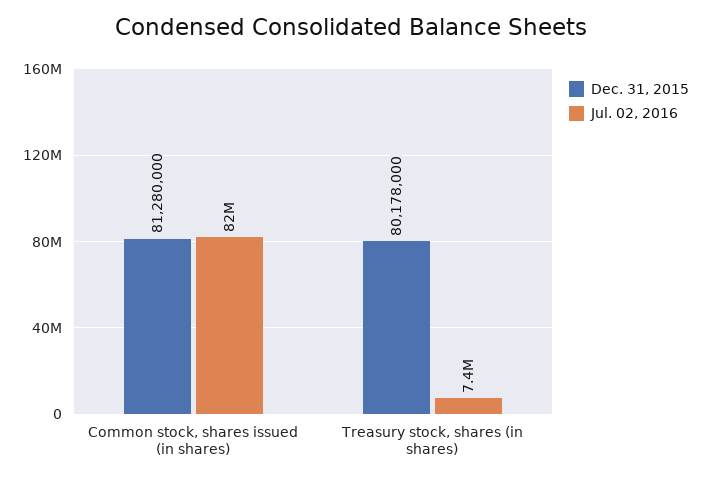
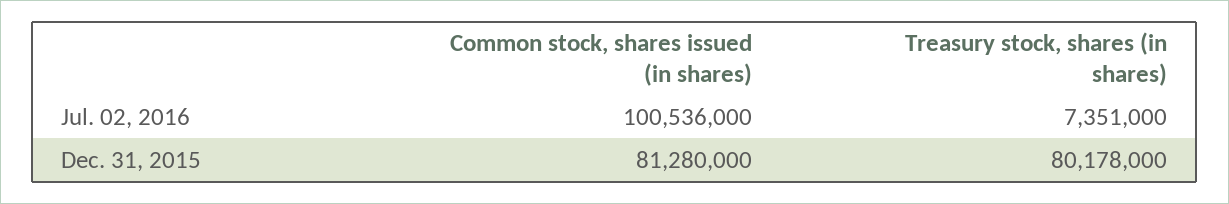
  {
    "Dec. 31, 2015": {
      "Common stock, shares issued (in shares)": 81280000,
      "Treasury stock, shares (in shares)": 80178000
    },
    "Jul. 02, 2016": {
-     "Common stock, shares issued (in shares)": 82000000,
+     "Common stock, shares issued (in shares)": 100536000,
      "Treasury stock, shares (in shares)": 7351000
    }
  }

